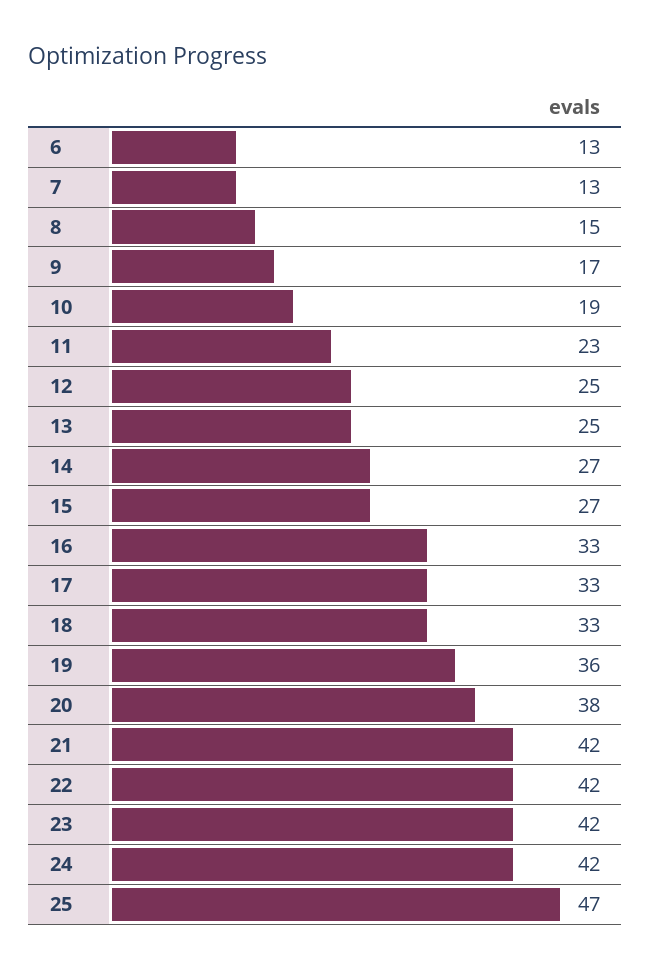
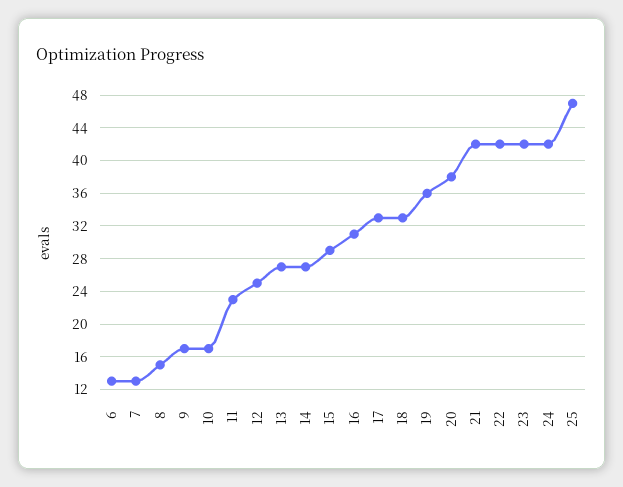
  {
    "6": 13,
    "7": 13,
    "8": 15,
    "9": 17,
-   "10": 19,
+   "10": 17,
    "11": 23,
    "12": 25,
-   "13": 25,
+   "13": 27,
    "14": 27,
-   "15": 27,
+   "15": 29,
-   "16": 33,
+   "16": 31,
    "17": 33,
    "18": 33,
    "19": 36,
    "20": 38,
    "21": 42,
    "22": 42,
    "23": 42,
    "24": 42,
    "25": 47
  }

